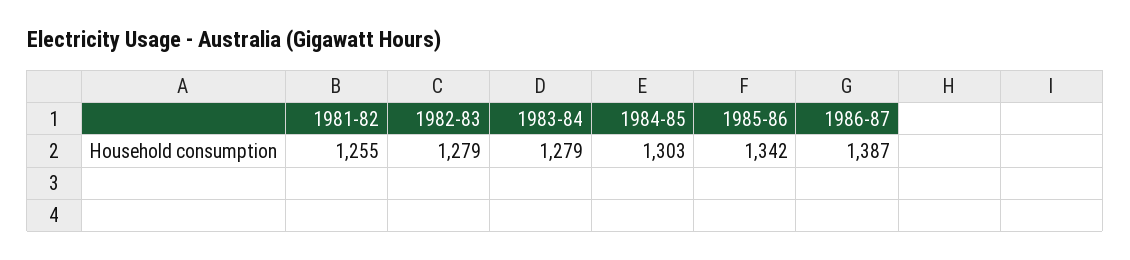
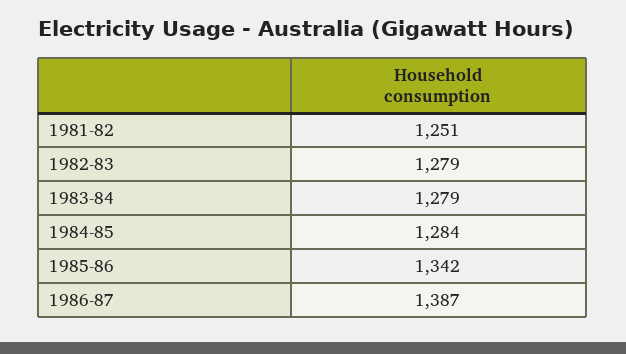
  {
-   "1981-82": 1255,
+   "1981-82": 1251,
    "1982-83": 1279,
    "1983-84": 1279,
-   "1984-85": 1303,
+   "1984-85": 1284,
    "1985-86": 1342,
    "1986-87": 1387
  }

